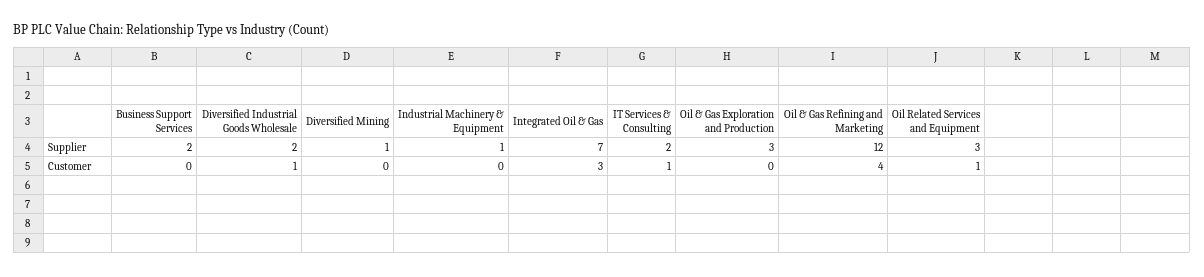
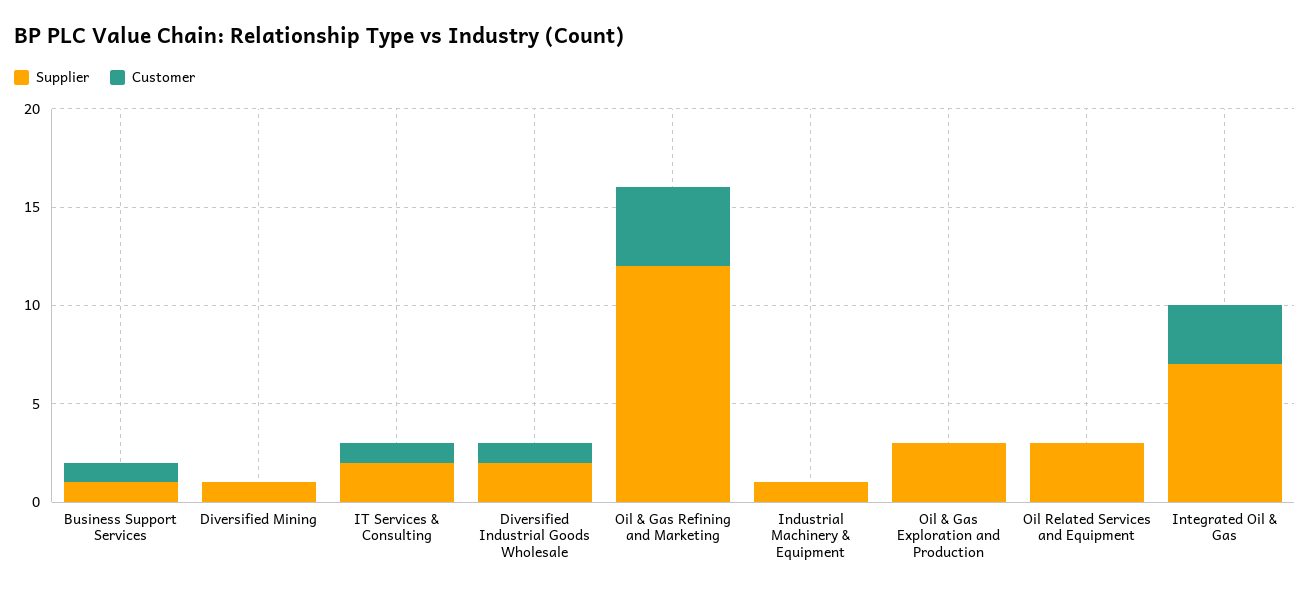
  {
    "Supplier": {
-     "Business Support Services": 2,
+     "Business Support Services": 1,
      "Diversified Industrial Goods Wholesale": 2,
      "Diversified Mining": 1,
      "Industrial Machinery & Equipment": 1,
      "Integrated Oil & Gas": 7,
      "IT Services & Consulting": 2,
      "Oil & Gas Exploration and Production": 3,
      "Oil & Gas Refining and Marketing": 12,
      "Oil Related Services and Equipment": 3
    },
    "Customer": {
-     "Business Support Services": 0,
+     "Business Support Services": 1,
      "Diversified Industrial Goods Wholesale": 1,
      "Diversified Mining": 0,
      "Industrial Machinery & Equipment": 0,
      "Integrated Oil & Gas": 3,
      "IT Services & Consulting": 1,
      "Oil & Gas Exploration and Production": 0,
      "Oil & Gas Refining and Marketing": 4,
-     "Oil Related Services and Equipment": 1
+     "Oil Related Services and Equipment": 0
    }
  }

